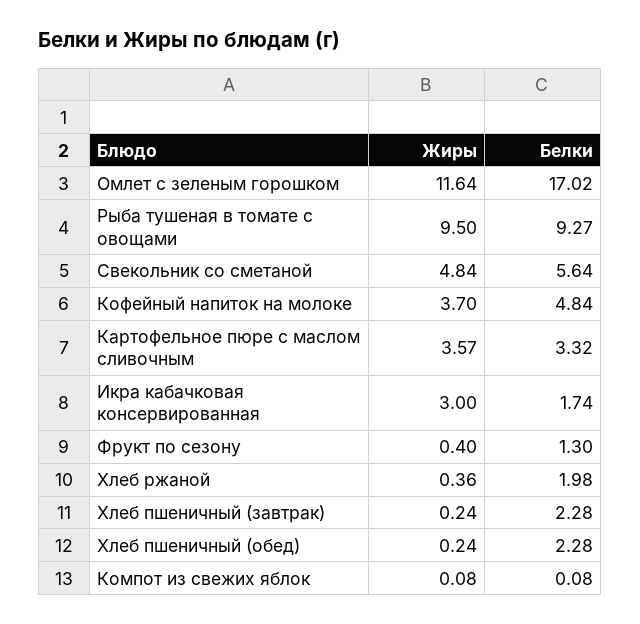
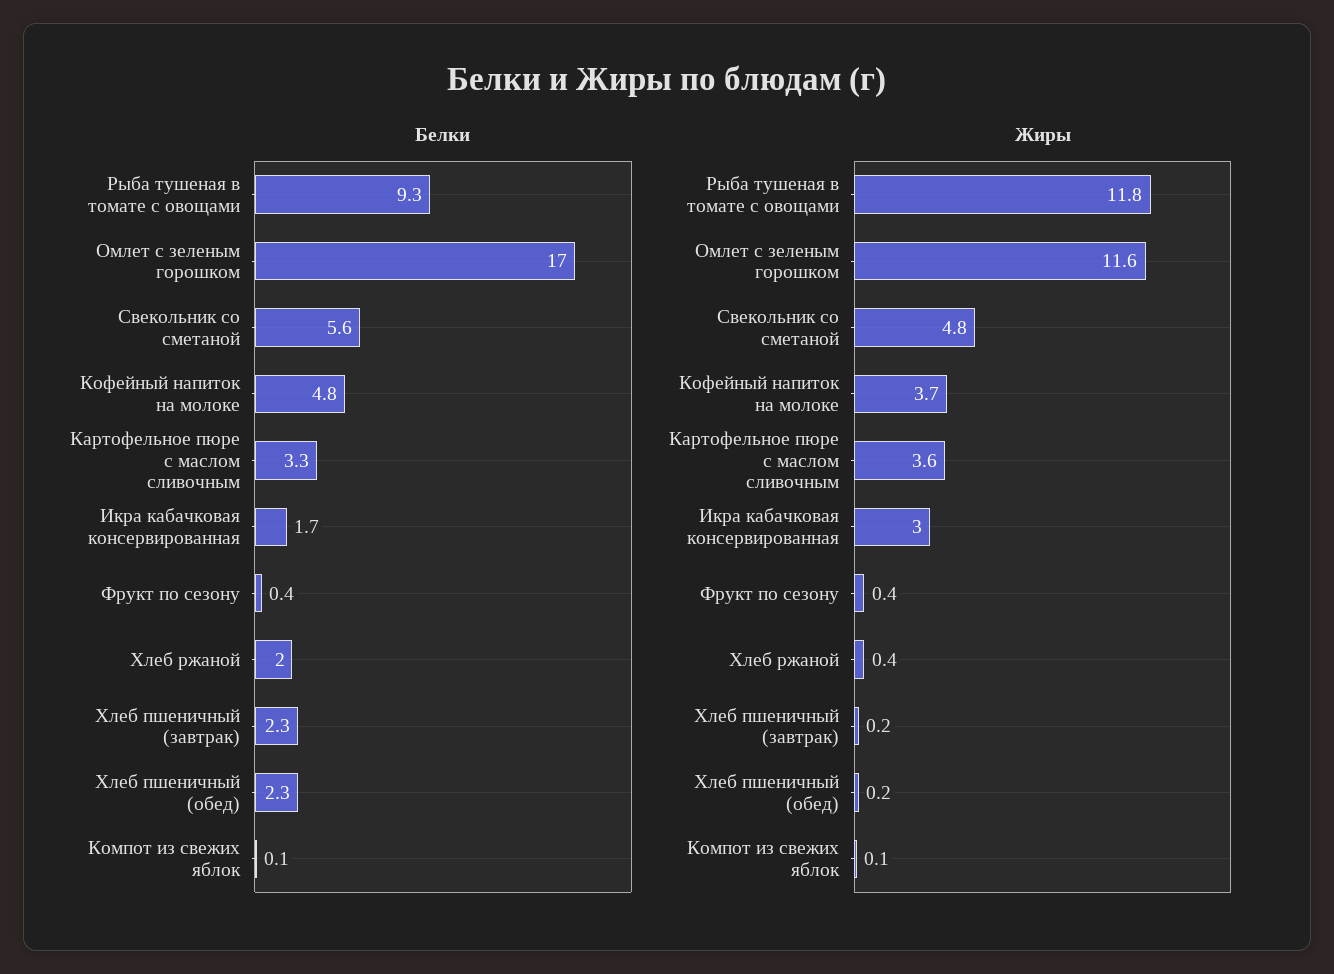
  {
    "Жиры": {
      "Омлет с зеленым горошком": 11.64,
-     "Рыба тушеная в томате с овощами": 9.5,
+     "Рыба тушеная в томате с овощами": 11.8,
      "Свекольник со сметаной": 4.84,
      "Кофейный напиток на молоке": 3.7,
      "Картофельное пюре с маслом сливочным": 3.57,
      "Икра кабачковая консервированная": 3,
      "Фрукт по сезону": 0.4,
      "Хлеб ржаной": 0.36,
      "Хлеб пшеничный (завтрак)": 0.24,
      "Хлеб пшеничный (обед)": 0.24,
      "Компот из свежих яблок": 0.08
    },
    "Белки": {
      "Омлет с зеленым горошком": 17.02,
      "Рыба тушеная в томате с овощами": 9.27,
      "Свекольник со сметаной": 5.64,
      "Кофейный напиток на молоке": 4.84,
      "Картофельное пюре с маслом сливочным": 3.32,
      "Икра кабачковая консервированная": 1.74,
-     "Фрукт по сезону": 1.3,
+     "Фрукт по сезону": 0.4,
      "Хлеб ржаной": 1.98,
      "Хлеб пшеничный (завтрак)": 2.28,
      "Хлеб пшеничный (обед)": 2.28,
      "Компот из свежих яблок": 0.08
    }
  }

